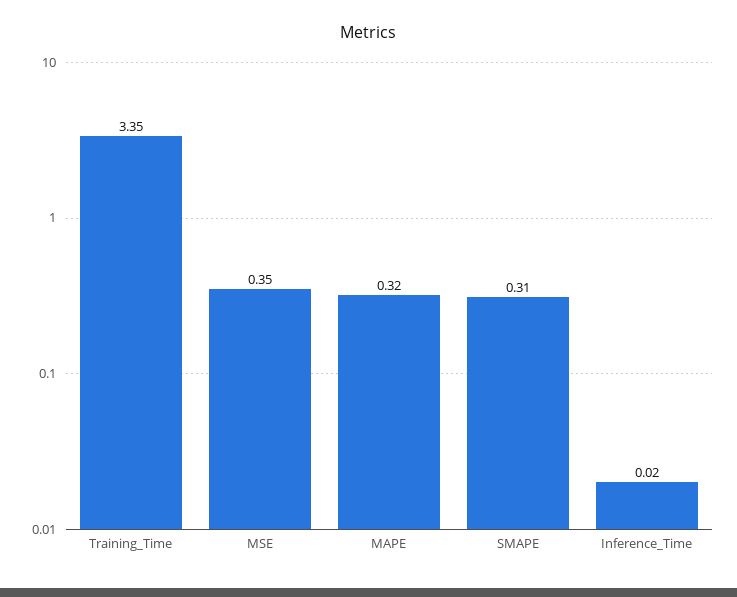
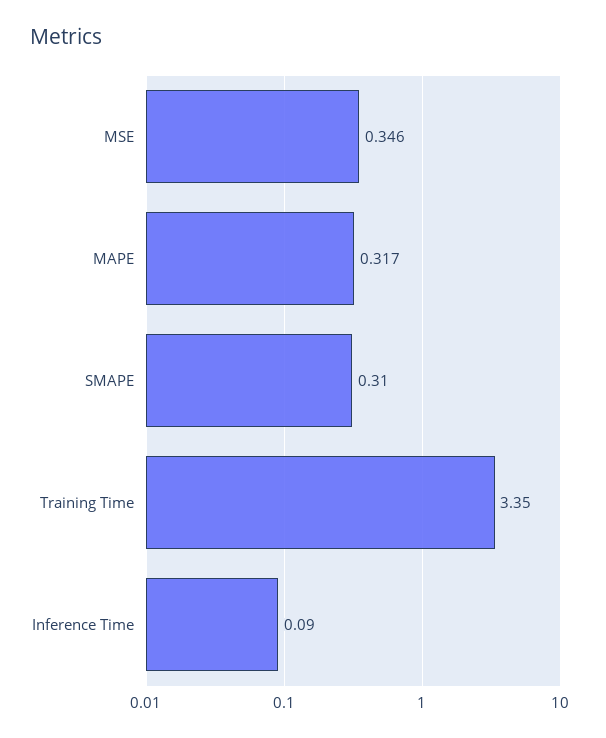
  {
    "Training_Time": 3.35,
    "MSE": 0.346,
    "MAPE": 0.317,
    "SMAPE": 0.31,
-   "Inference_Time": 0.02
+   "Inference_Time": 0.09
  }

